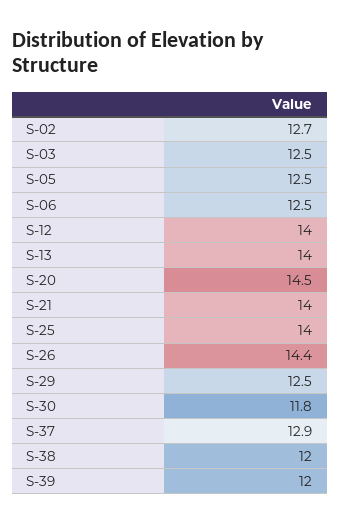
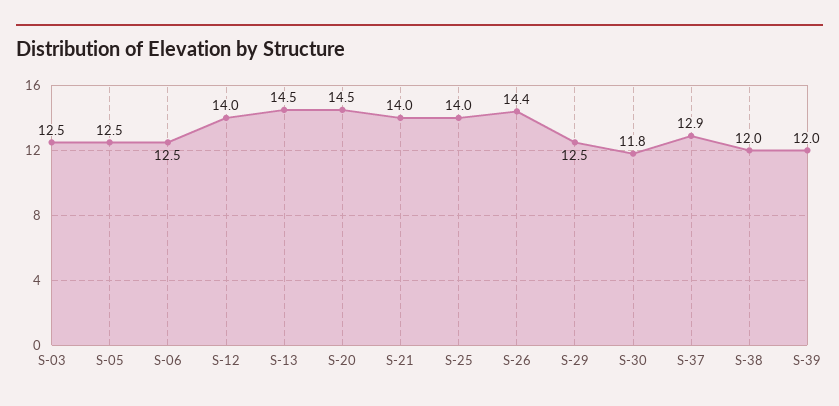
  {
-   "S-02": 12.7,
    "S-03": 12.5,
    "S-05": 12.5,
    "S-06": 12.5,
    "S-12": 14,
-   "S-13": 14,
+   "S-13": 14.5,
    "S-20": 14.5,
    "S-21": 14,
    "S-25": 14,
    "S-26": 14.4,
    "S-29": 12.5,
    "S-30": 11.8,
    "S-37": 12.9,
    "S-38": 12,
    "S-39": 12
  }

